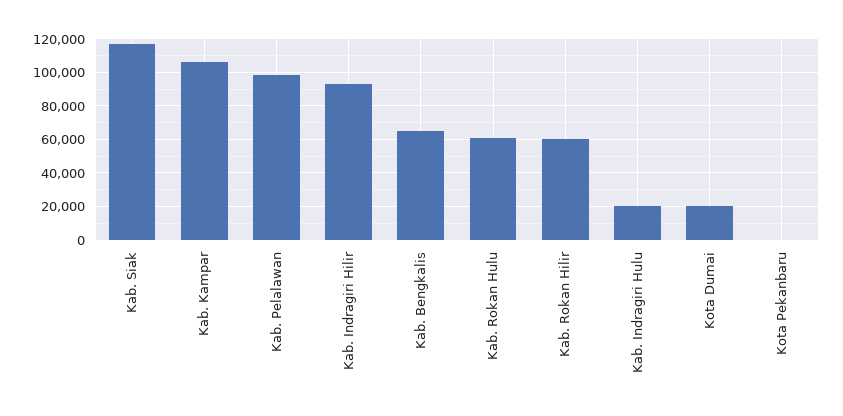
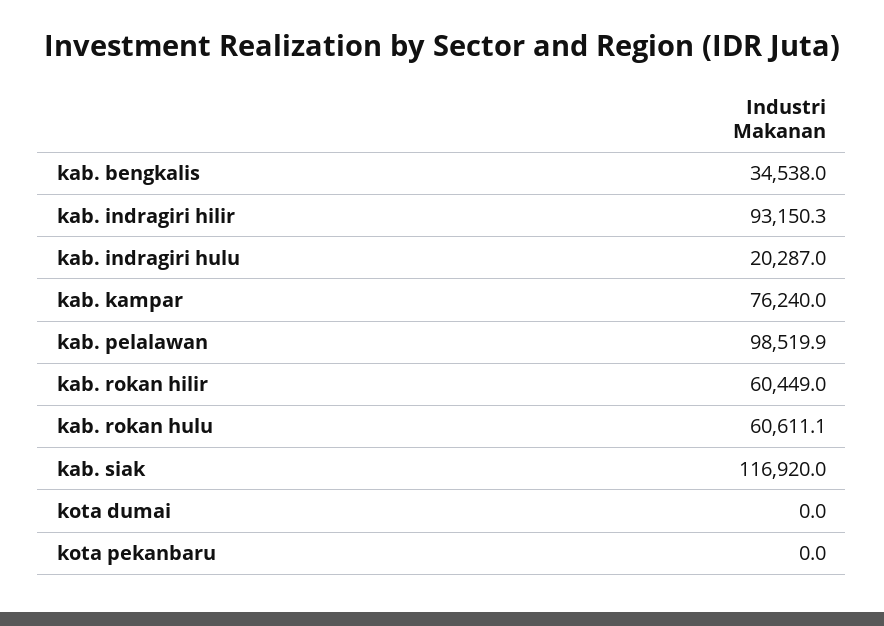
  {
    "Kab. Siak": 116920,
-   "Kab. Kampar": 105000,
+   "Kab. Kampar": 76240,
    "Kab. Pelalawan": 98519.9,
    "Kab. Indragiri Hilir": 93150.3,
-   "Kab. Bengkalis": 65000,
+   "Kab. Bengkalis": 34538,
    "Kab. Rokan Hulu": 60611.1,
    "Kab. Rokan Hilir": 60449,
    "Kab. Indragiri Hulu": 20287,
-   "Kota Dumai": 20000,
+   "Kota Dumai": 0,
    "Kota Pekanbaru": 0
  }

